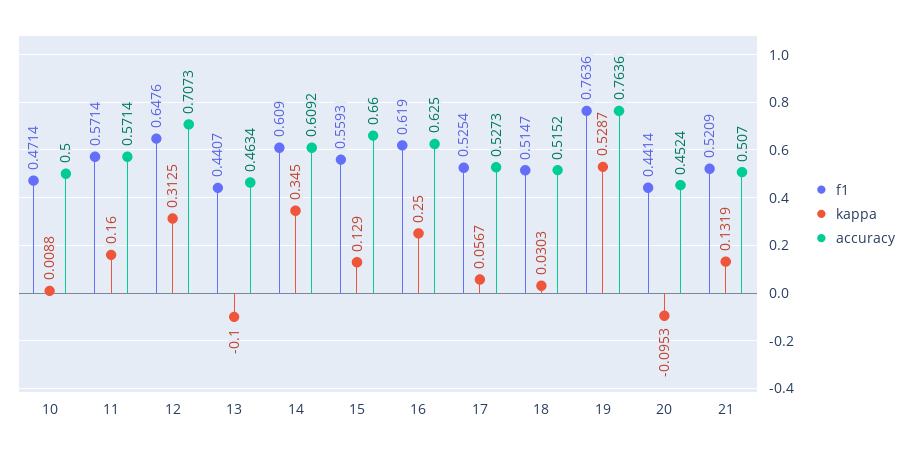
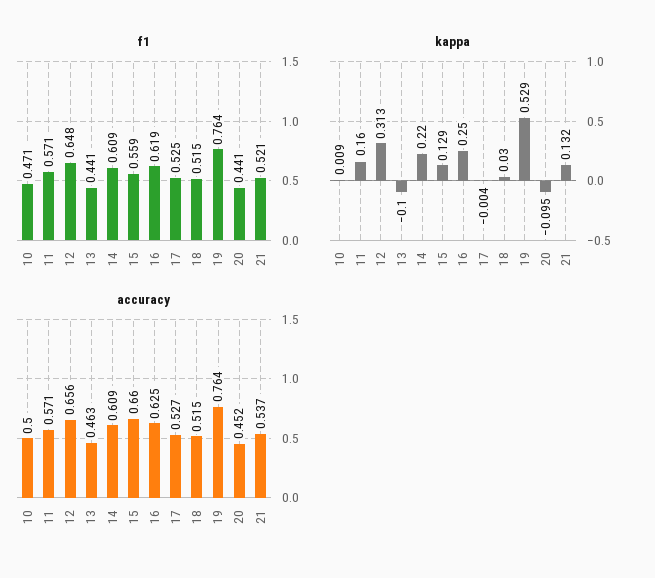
  {
    "f1": {
      "10": 0.4714,
      "11": 0.5714,
      "12": 0.6476,
      "13": 0.4407,
      "14": 0.609,
      "15": 0.5593,
      "16": 0.619,
      "17": 0.5254,
      "18": 0.5147,
      "19": 0.7636,
      "20": 0.4414,
      "21": 0.5209
    },
    "kappa": {
      "10": 0.0088,
      "11": 0.16,
      "12": 0.3125,
      "13": -0.1,
-     "14": 0.345,
+     "14": 0.22,
      "15": 0.129,
      "16": 0.25,
-     "17": 0.0567,
+     "17": -0.004,
      "18": 0.0303,
      "19": 0.5287,
      "20": -0.0953,
      "21": 0.1319
    },
    "accuracy": {
      "10": 0.5,
      "11": 0.5714,
-     "12": 0.7073,
+     "12": 0.656,
      "13": 0.4634,
      "14": 0.6092,
      "15": 0.66,
      "16": 0.625,
      "17": 0.5273,
      "18": 0.5152,
      "19": 0.7636,
      "20": 0.4524,
-     "21": 0.507
+     "21": 0.537
    }
  }

